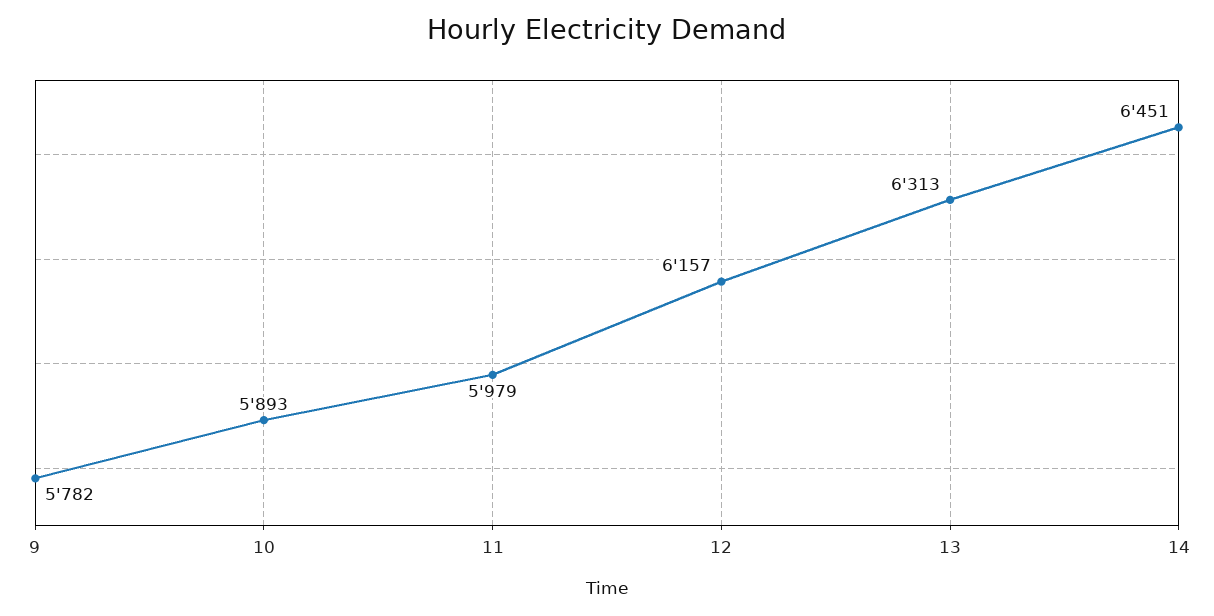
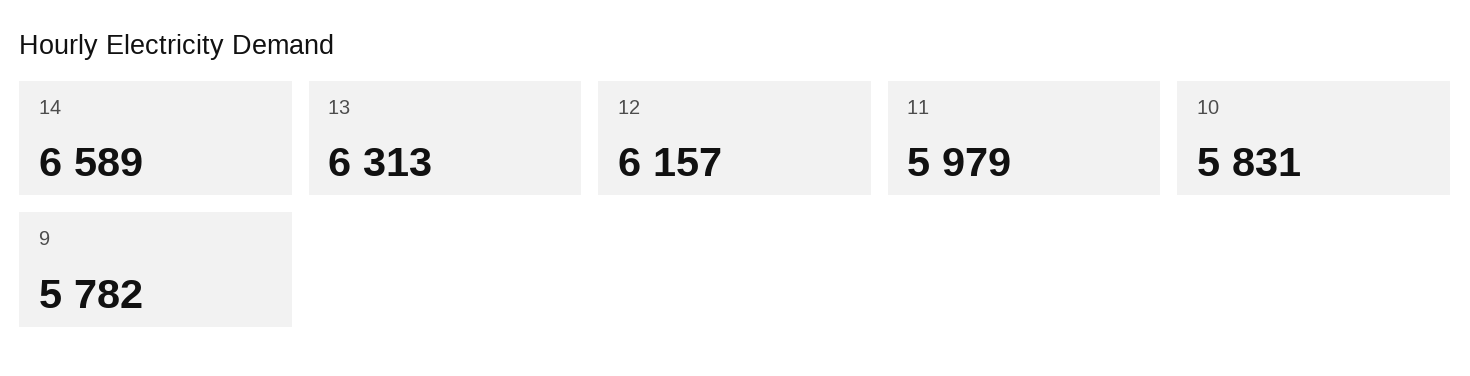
  {
    "9": 5782,
-   "10": 5893,
+   "10": 5831,
    "11": 5979,
    "12": 6157,
    "13": 6313,
-   "14": 6451
+   "14": 6589
  }

